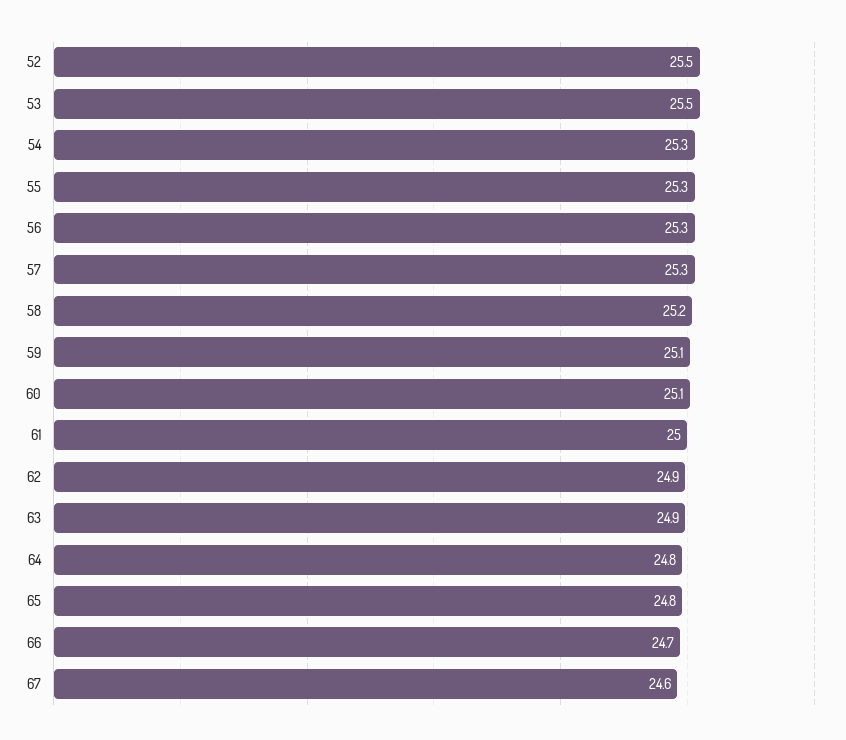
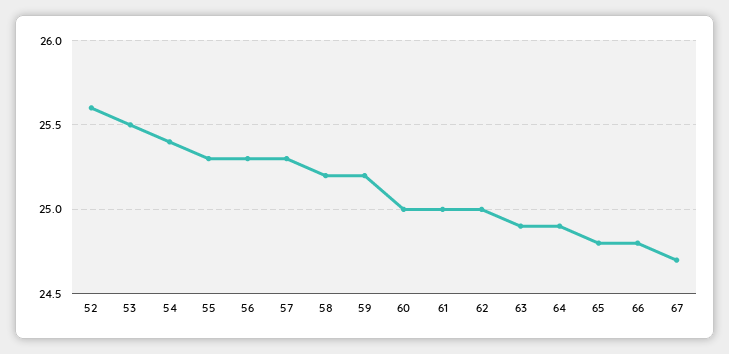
  {
-   "52": 25.5,
+   "52": 25.6,
    "53": 25.5,
-   "54": 25.3,
+   "54": 25.4,
    "55": 25.3,
    "56": 25.3,
    "57": 25.3,
    "58": 25.2,
-   "59": 25.1,
+   "59": 25.2,
-   "60": 25.1,
+   "60": 25,
    "61": 25,
-   "62": 24.9,
+   "62": 25,
    "63": 24.9,
-   "64": 24.8,
+   "64": 24.9,
    "65": 24.8,
-   "66": 24.7,
+   "66": 24.8,
-   "67": 24.6
+   "67": 24.7
  }

